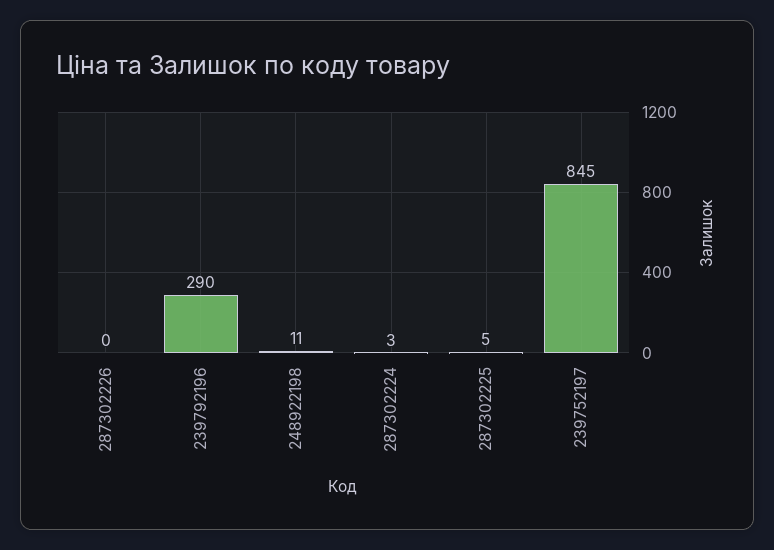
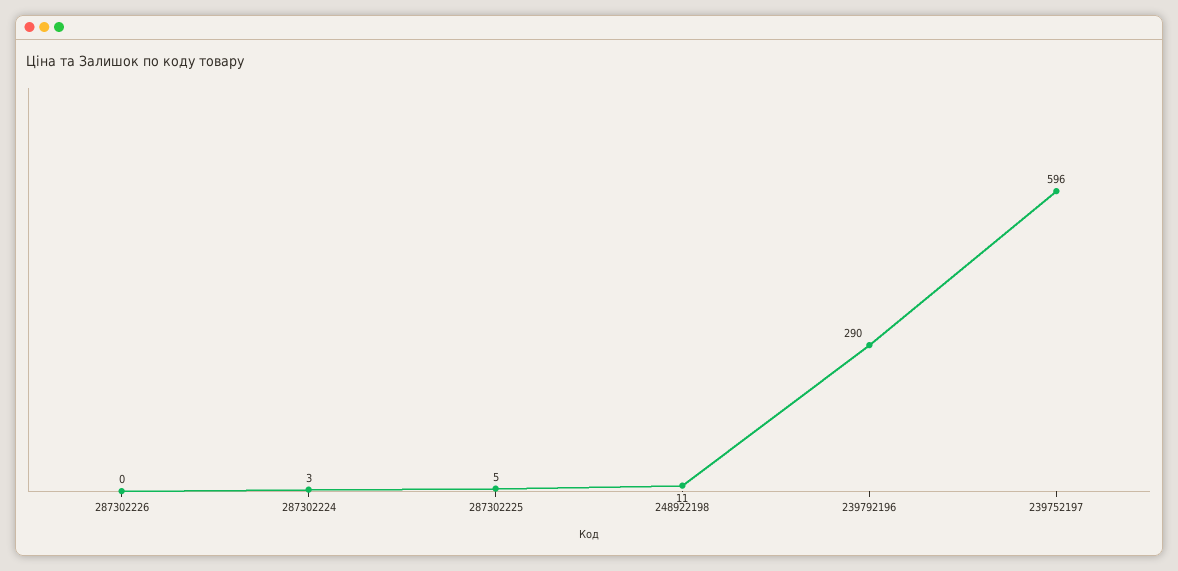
  {
    "287302226": 0,
    "239792196": 290,
    "248922198": 11,
    "287302224": 3,
    "287302225": 5,
-   "239752197": 845
+   "239752197": 596
  }

